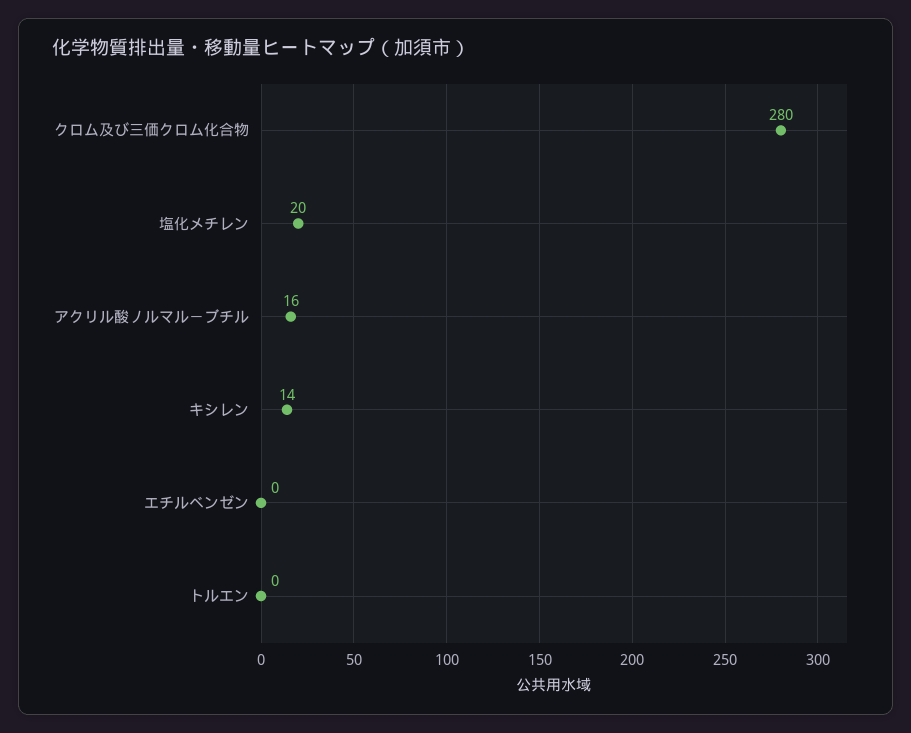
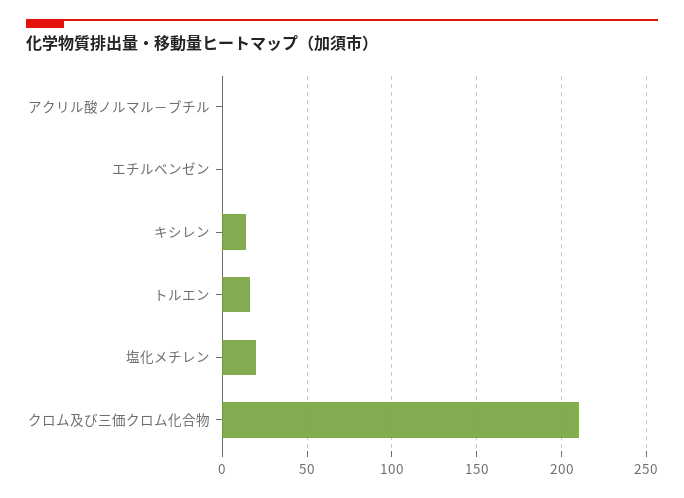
  {
-   "クロム及び三価クロム化合物": 280,
+   "クロム及び三価クロム化合物": 210,
    "塩化メチレン": 20,
-   "アクリル酸ノルマル－ブチル": 16,
+   "アクリル酸ノルマル－ブチル": 0,
    "キシレン": 14,
    "エチルベンゼン": 0,
-   "トルエン": 0
+   "トルエン": 15
  }

